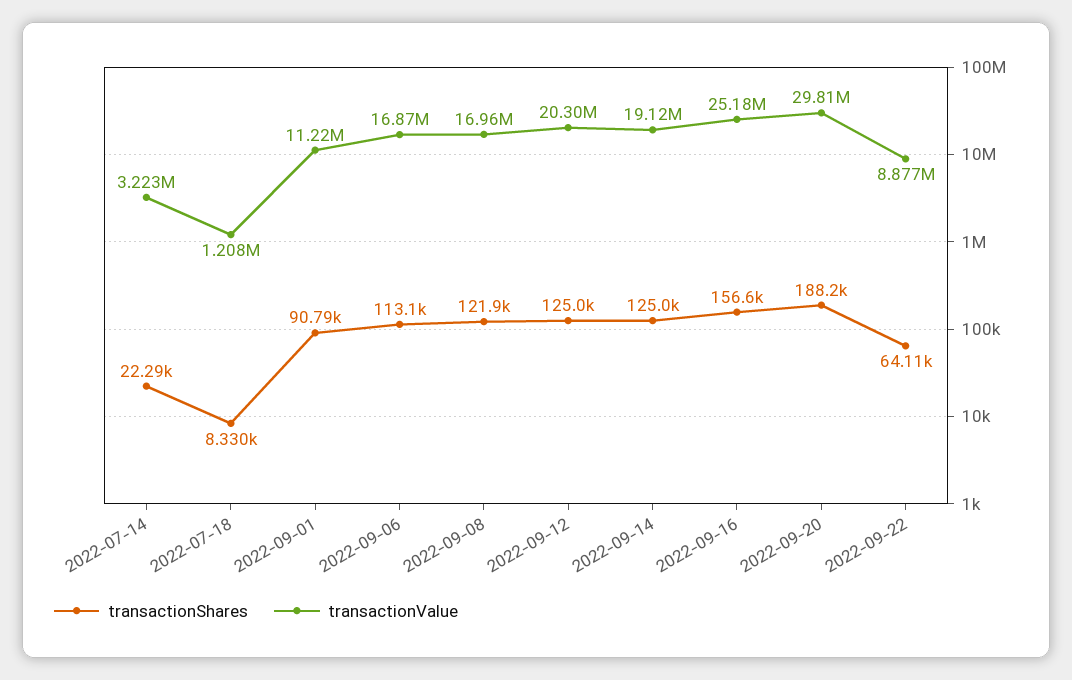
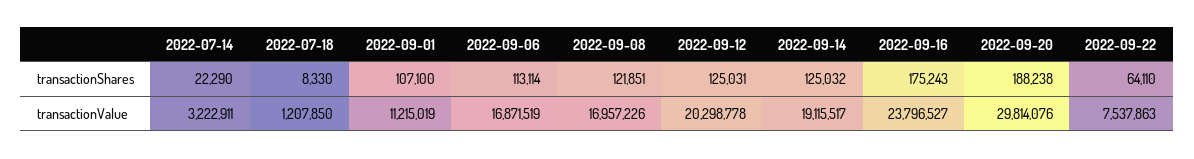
  {
    "transactionShares": {
      "2022-07-14": 22290,
      "2022-07-18": 8330,
-     "2022-09-01": 90790,
+     "2022-09-01": 107100,
      "2022-09-06": 113114,
      "2022-09-08": 121851,
      "2022-09-12": 125031,
      "2022-09-14": 125032,
-     "2022-09-16": 156600,
+     "2022-09-16": 175243,
      "2022-09-20": 188238,
      "2022-09-22": 64110
    },
    "transactionValue": {
      "2022-07-14": 3222911,
      "2022-07-18": 1207850,
      "2022-09-01": 11215019,
      "2022-09-06": 16871519,
      "2022-09-08": 16957226,
      "2022-09-12": 20298778,
      "2022-09-14": 19115517,
-     "2022-09-16": 25180000,
+     "2022-09-16": 23796527,
      "2022-09-20": 29814076,
-     "2022-09-22": 8877000
+     "2022-09-22": 7537863
    }
  }

